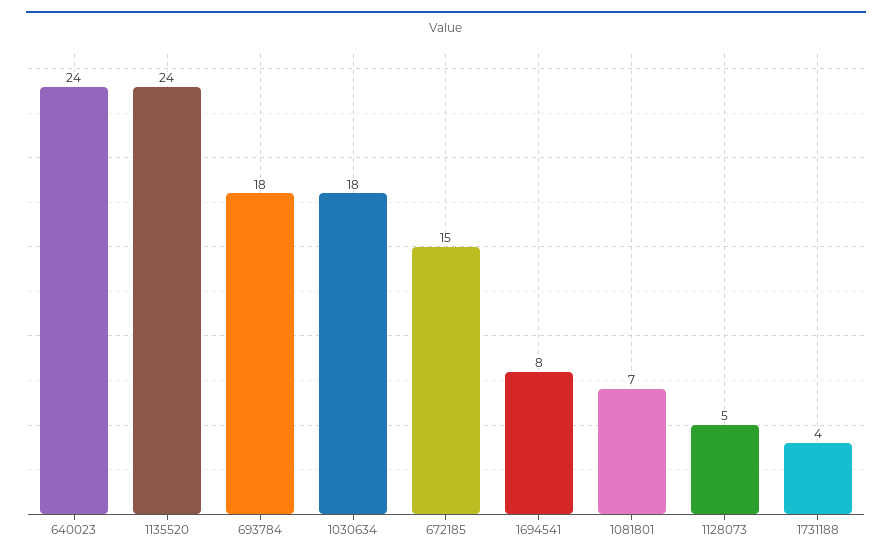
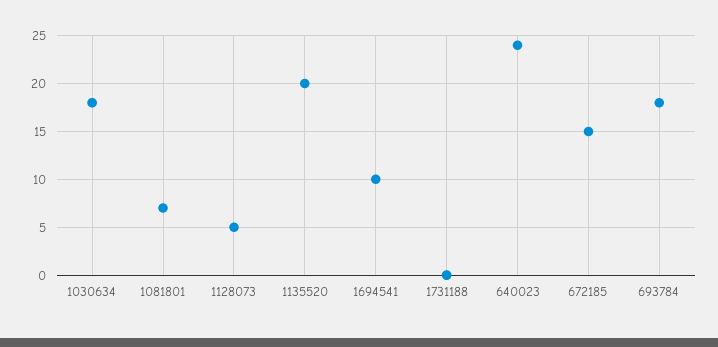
  {
    "640023": 24,
-   "1135520": 24,
+   "1135520": 20,
    "693784": 18,
    "1030634": 18,
    "672185": 15,
-   "1694541": 8,
+   "1694541": 10,
    "1081801": 7,
    "1128073": 5,
-   "1731188": 4
+   "1731188": 0
  }

